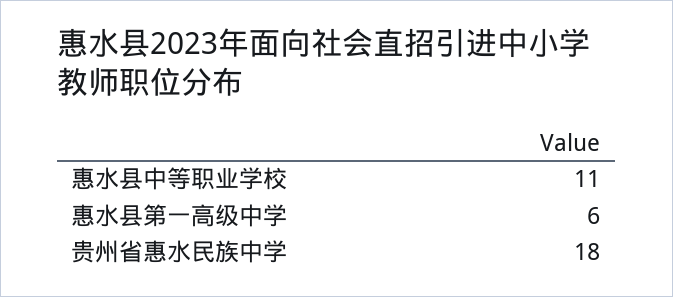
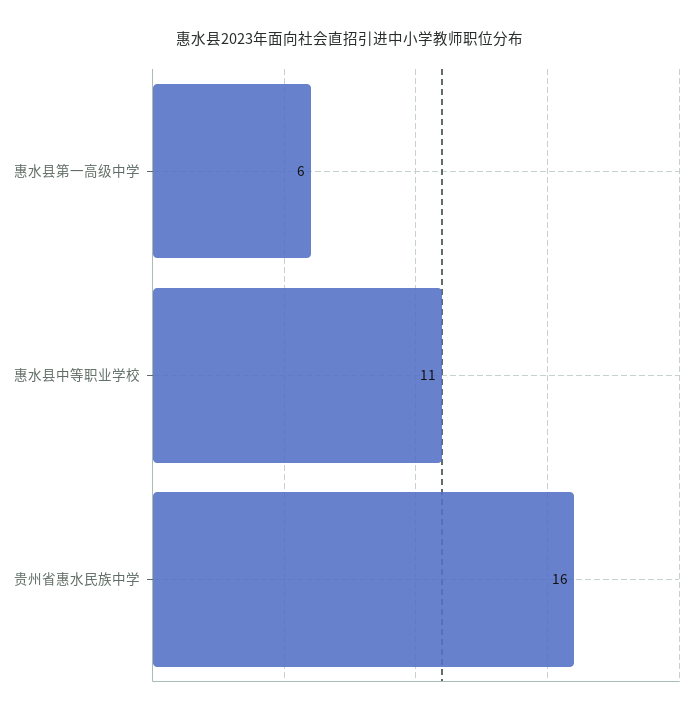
  {
    "惠水县中等职业学校": 11,
    "惠水县第一高级中学": 6,
-   "贵州省惠水民族中学": 18
+   "贵州省惠水民族中学": 16
  }

